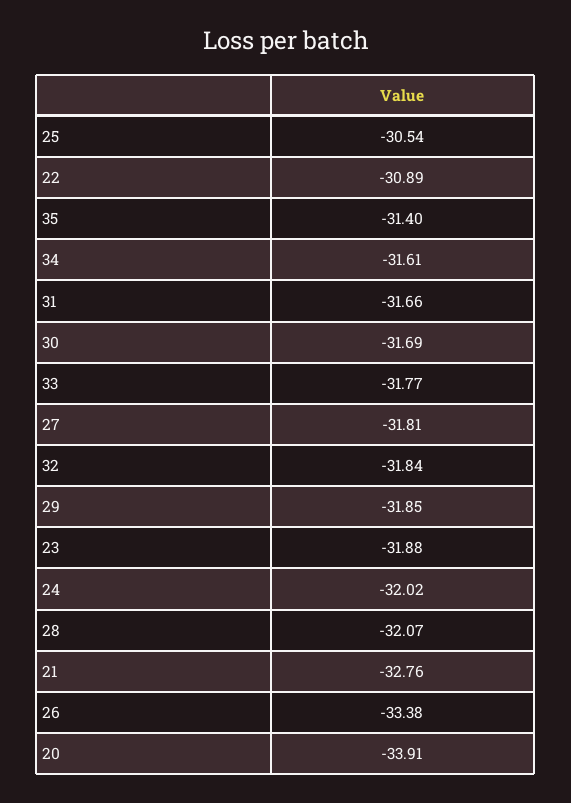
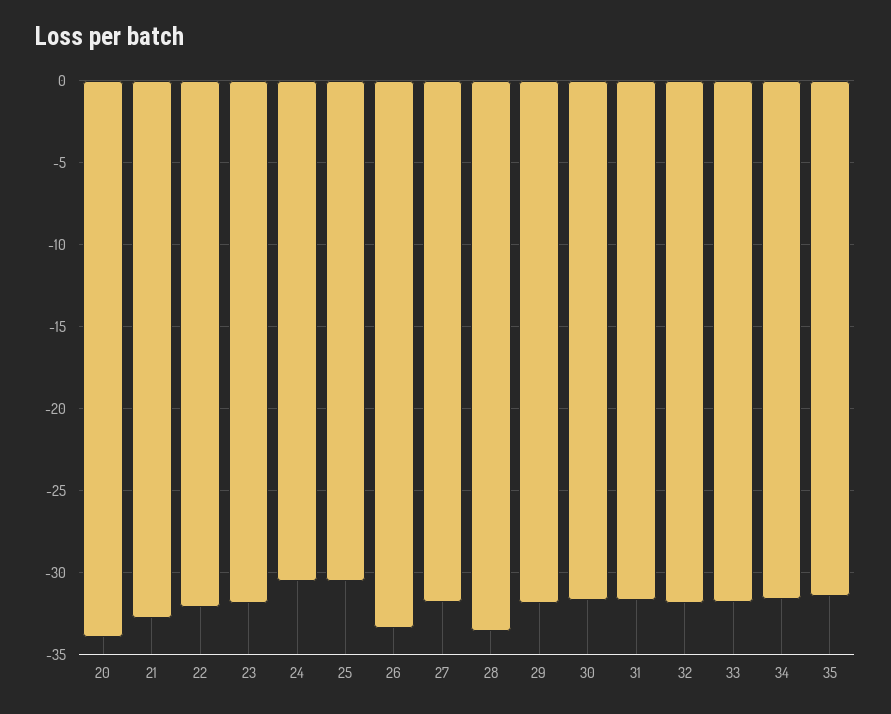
  {
    "25": -30.54,
-   "22": -30.89,
+   "22": -32,
    "35": -31.4,
    "34": -31.61,
    "31": -31.66,
    "30": -31.69,
    "33": -31.77,
    "27": -31.81,
    "32": -31.84,
    "29": -31.85,
    "23": -31.88,
-   "24": -32.02,
+   "24": -30.5,
-   "28": -32.07,
+   "28": -33.5,
    "21": -32.76,
    "26": -33.38,
    "20": -33.91
  }

